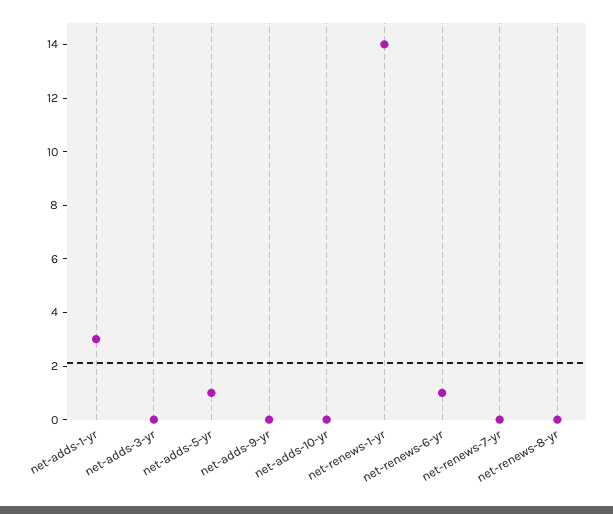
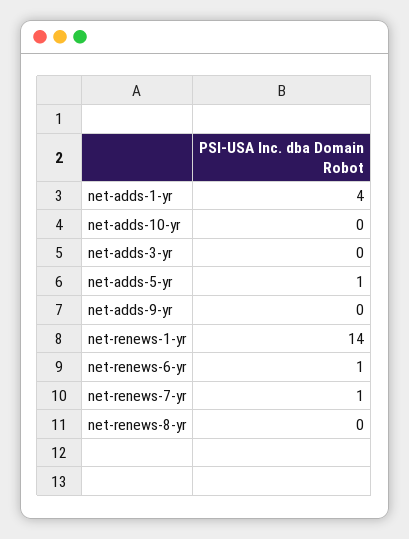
  {
-   "net-adds-1-yr": 3,
+   "net-adds-1-yr": 4,
    "net-adds-3-yr": 0,
    "net-adds-5-yr": 1,
    "net-adds-9-yr": 0,
    "net-adds-10-yr": 0,
    "net-renews-1-yr": 14,
    "net-renews-6-yr": 1,
-   "net-renews-7-yr": 0,
+   "net-renews-7-yr": 1,
    "net-renews-8-yr": 0
  }

